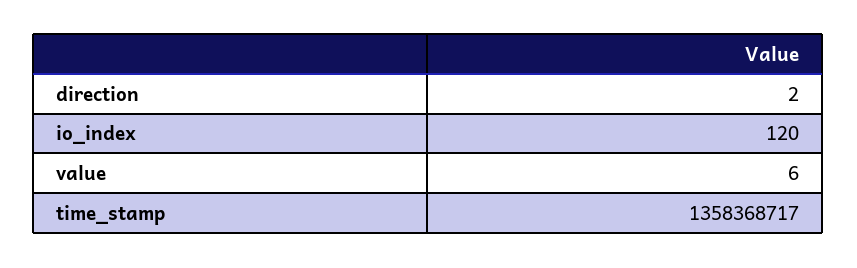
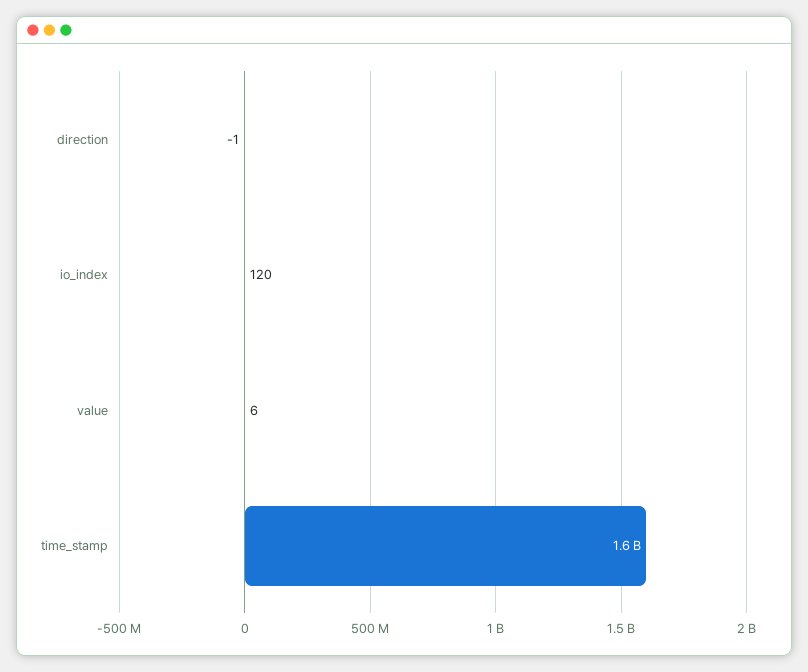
  {
-   "direction": 2,
+   "direction": -1,
    "io_index": 120,
    "value": 6,
-   "time_stamp": 1358368717
+   "time_stamp": 1600000000
  }

